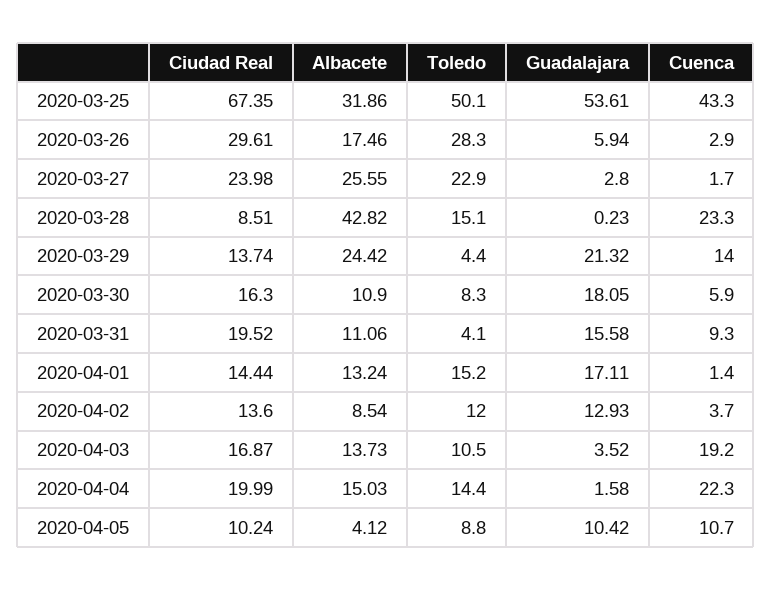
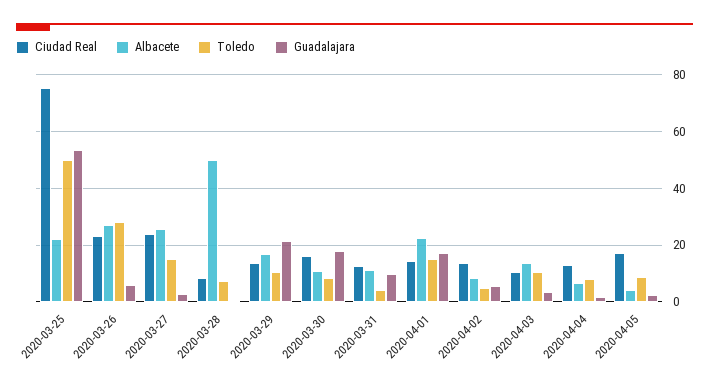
  {
    "Ciudad Real": {
-     "2020-03-25": 67.35,
+     "2020-03-25": 75,
-     "2020-03-26": 29.61,
+     "2020-03-26": 22.5,
      "2020-03-27": 23.98,
      "2020-03-28": 8.51,
      "2020-03-29": 13.74,
      "2020-03-30": 16.3,
-     "2020-03-31": 19.52,
+     "2020-03-31": 12.5,
      "2020-04-01": 14.44,
      "2020-04-02": 13.6,
-     "2020-04-03": 16.87,
+     "2020-04-03": 10,
-     "2020-04-04": 19.99,
+     "2020-04-04": 12.5,
-     "2020-04-05": 10.24
+     "2020-04-05": 17.5
    },
    "Albacete": {
-     "2020-03-25": 31.86,
+     "2020-03-25": 22.5,
-     "2020-03-26": 17.46,
+     "2020-03-26": 27.5,
      "2020-03-27": 25.55,
-     "2020-03-28": 42.82,
+     "2020-03-28": 50,
-     "2020-03-29": 24.42,
+     "2020-03-29": 17.5,
      "2020-03-30": 10.9,
      "2020-03-31": 11.06,
-     "2020-04-01": 13.24,
+     "2020-04-01": 22.5,
      "2020-04-02": 8.54,
      "2020-04-03": 13.73,
-     "2020-04-04": 15.03,
+     "2020-04-04": 7.5,
      "2020-04-05": 4.12
    },
    "Toledo": {
      "2020-03-25": 50.1,
      "2020-03-26": 28.3,
-     "2020-03-27": 22.9,
+     "2020-03-27": 15,
-     "2020-03-28": 15.1,
+     "2020-03-28": 7.5,
-     "2020-03-29": 4.4,
+     "2020-03-29": 10,
      "2020-03-30": 8.3,
      "2020-03-31": 4.1,
      "2020-04-01": 15.2,
-     "2020-04-02": 12,
+     "2020-04-02": 5,
      "2020-04-03": 10.5,
-     "2020-04-04": 14.4,
+     "2020-04-04": 7.5,
      "2020-04-05": 8.8
    },
    "Guadalajara": {
      "2020-03-25": 53.61,
      "2020-03-26": 5.94,
      "2020-03-27": 2.8,
      "2020-03-28": 0.23,
      "2020-03-29": 21.32,
      "2020-03-30": 18.05,
-     "2020-03-31": 15.58,
+     "2020-03-31": 10,
      "2020-04-01": 17.11,
-     "2020-04-02": 12.93,
+     "2020-04-02": 5,
      "2020-04-03": 3.52,
      "2020-04-04": 1.58,
-     "2020-04-05": 10.42
+     "2020-04-05": 2.5
-   },
+   }
-   "Cuenca": {
-     "2020-03-25": 43.3,
-     "2020-03-26": 2.9,
-     "2020-03-27": 1.7,
-     "2020-03-28": 23.3,
-     "2020-03-29": 14,
-     "2020-03-30": 5.9,
-     "2020-03-31": 9.3,
-     "2020-04-01": 1.4,
-     "2020-04-02": 3.7,
-     "2020-04-03": 19.2,
-     "2020-04-04": 22.3,
-     "2020-04-05": 10.7
-   }
  }

